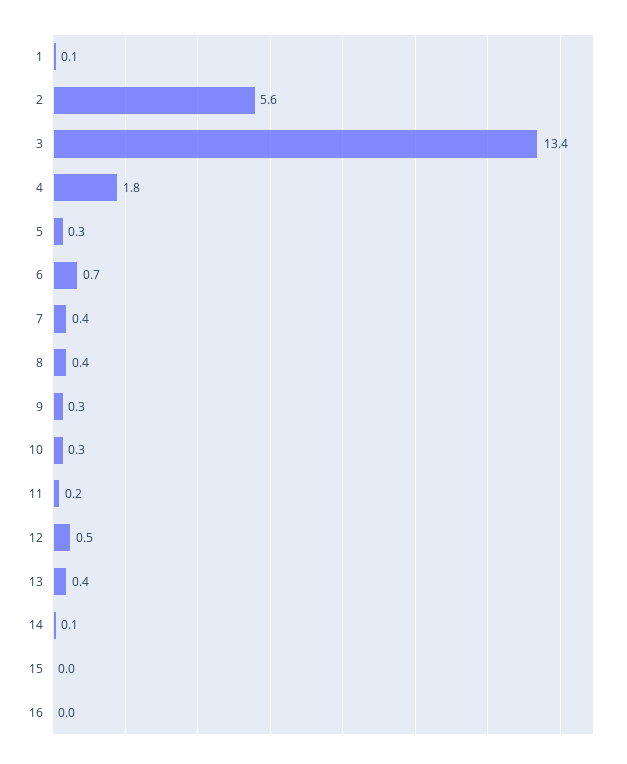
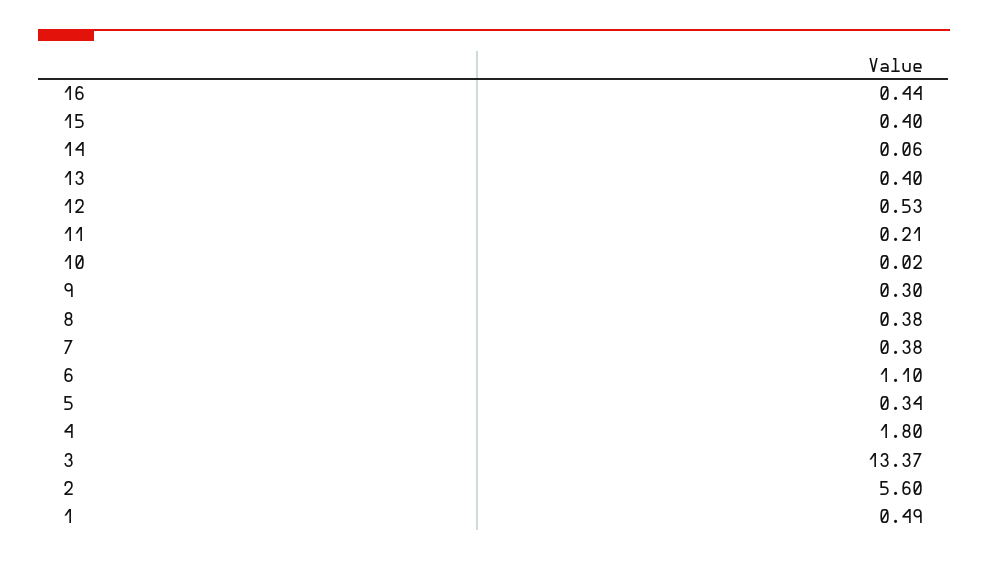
  {
-   "1": 0.1,
+   "1": 0.49,
    "2": 5.6,
    "3": 13.37,
    "4": 1.8,
    "5": 0.34,
-   "6": 0.7,
+   "6": 1.1,
    "7": 0.38,
    "8": 0.38,
    "9": 0.3,
-   "10": 0.3,
+   "10": 0.02,
    "11": 0.21,
    "12": 0.53,
    "13": 0.4,
    "14": 0.06,
-   "15": 0,
+   "15": 0.4,
-   "16": 0
+   "16": 0.44
  }

